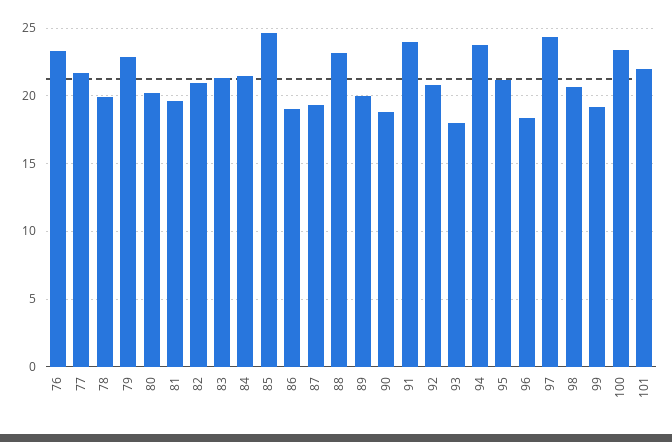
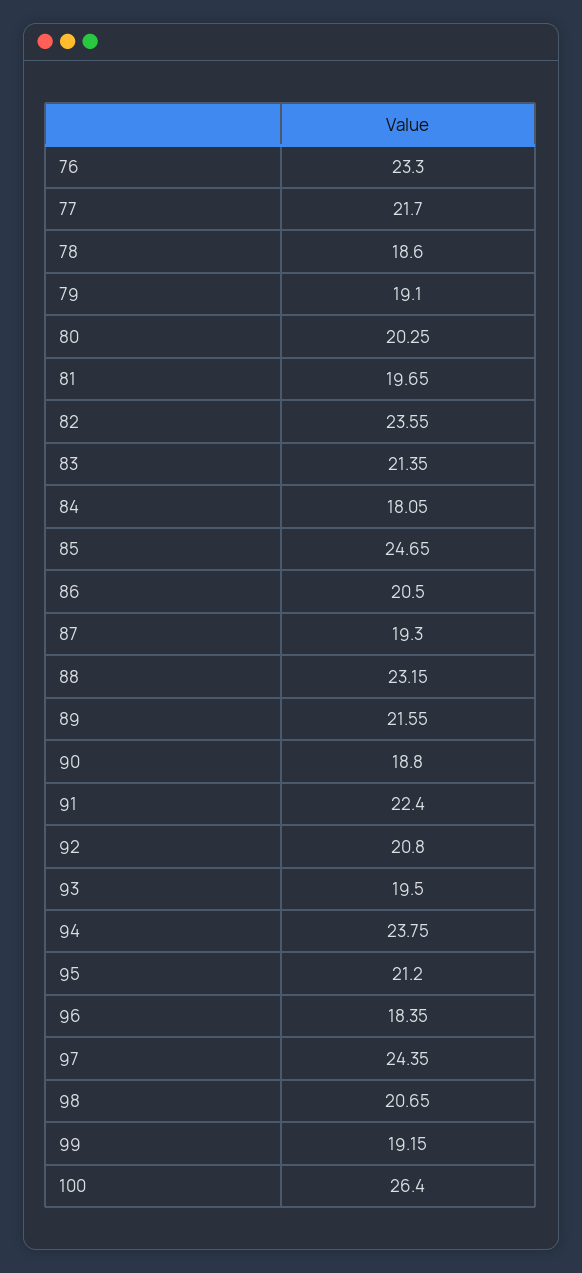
  {
    "76": 23.3,
    "77": 21.7,
-   "78": 20,
+   "78": 18.6,
-   "79": 23,
+   "79": 19.1,
    "80": 20.25,
    "81": 19.65,
-   "82": 21,
+   "82": 23.55,
    "83": 21.35,
-   "84": 21.5,
+   "84": 18.05,
    "85": 24.65,
-   "86": 19,
+   "86": 20.5,
    "87": 19.3,
    "88": 23.15,
-   "89": 20,
+   "89": 21.55,
    "90": 18.8,
-   "91": 24,
+   "91": 22.4,
    "92": 20.8,
-   "93": 18,
+   "93": 19.5,
    "94": 23.75,
    "95": 21.2,
    "96": 18.35,
    "97": 24.35,
    "98": 20.65,
    "99": 19.15,
-   "100": 23.5,
+   "100": 26.4
-   "101": 22
  }

